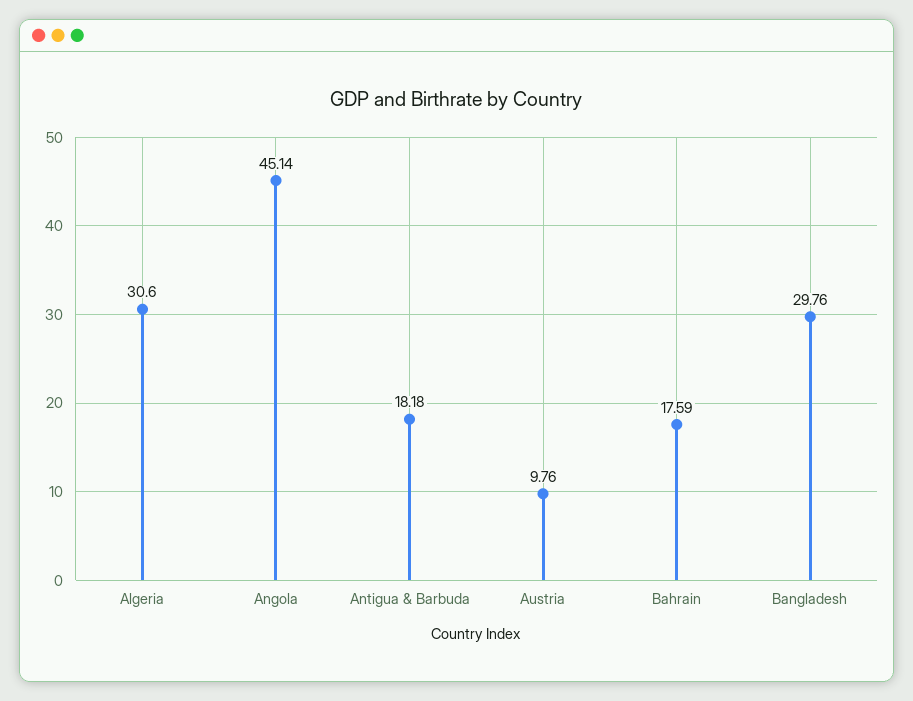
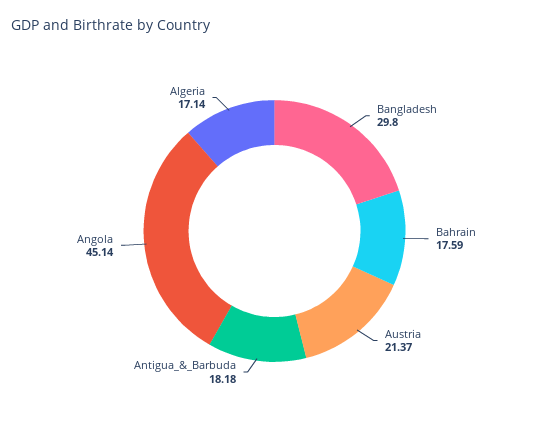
  {
-   "Algeria": 30.6,
+   "Algeria": 17.14,
    "Angola": 45.14,
    "Antigua & Barbuda": 18.18,
-   "Austria": 9.76,
+   "Austria": 21.37,
    "Bahrain": 17.59,
-   "Bangladesh": 29.76
+   "Bangladesh": 29.8
  }

